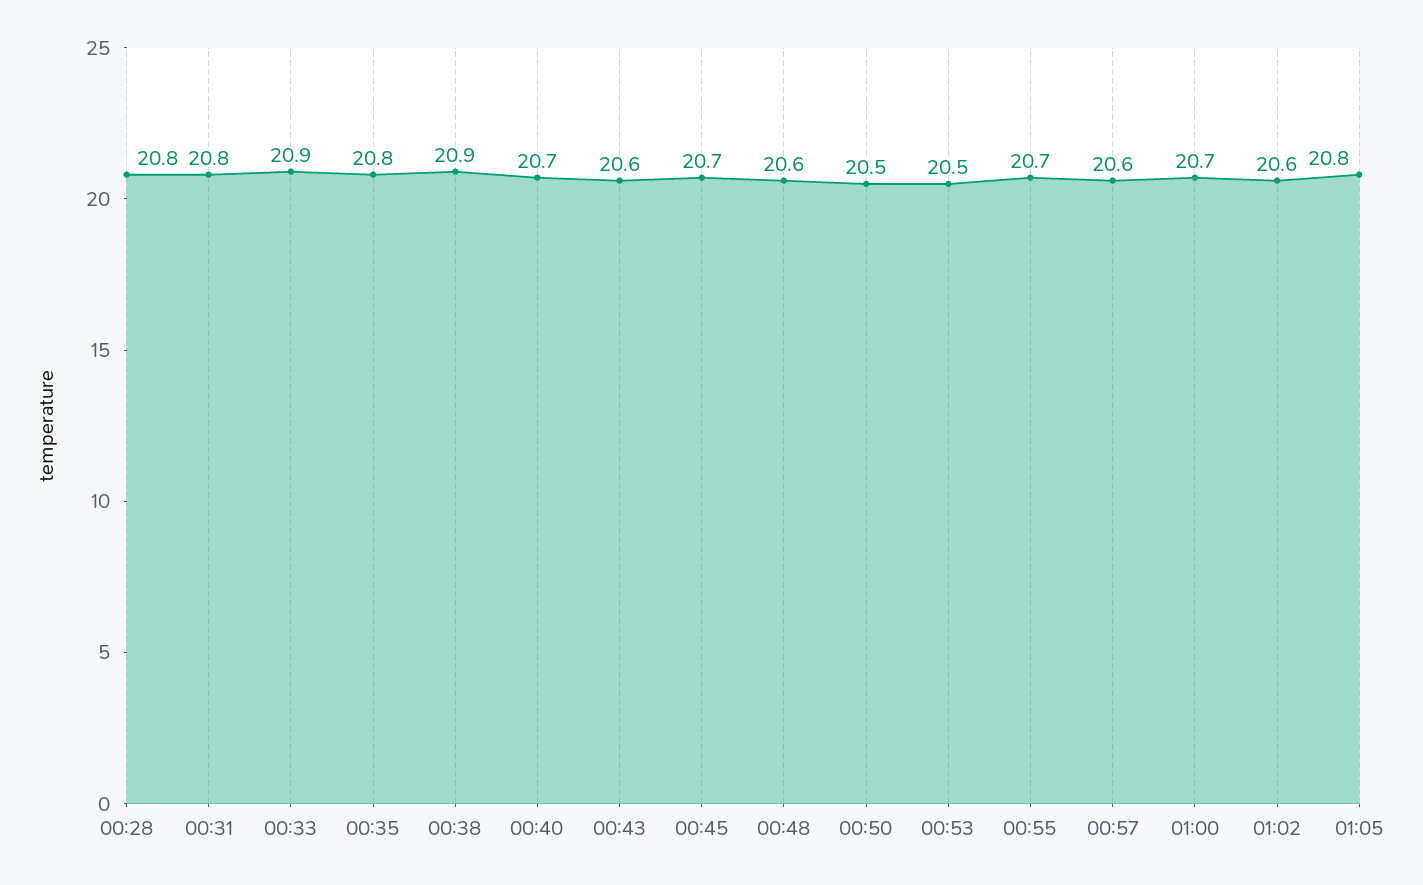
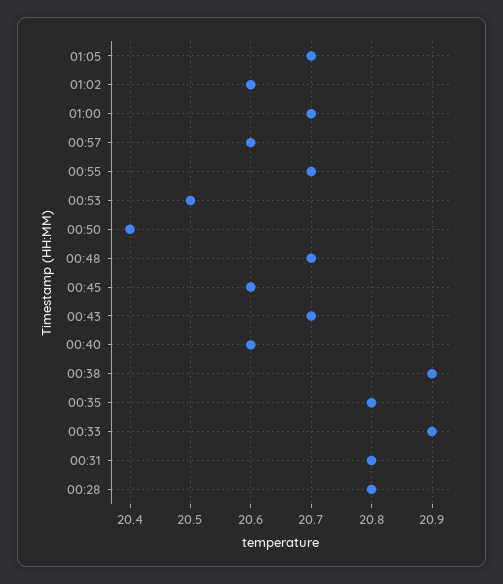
  {
    "00:28": 20.8,
    "00:31": 20.8,
    "00:33": 20.9,
    "00:35": 20.8,
    "00:38": 20.9,
-   "00:40": 20.7,
+   "00:40": 20.6,
-   "00:43": 20.6,
+   "00:43": 20.7,
-   "00:45": 20.7,
+   "00:45": 20.6,
-   "00:48": 20.6,
+   "00:48": 20.7,
-   "00:50": 20.5,
+   "00:50": 20.4,
    "00:53": 20.5,
    "00:55": 20.7,
    "00:57": 20.6,
    "01:00": 20.7,
    "01:02": 20.6,
-   "01:05": 20.8
+   "01:05": 20.7
  }

